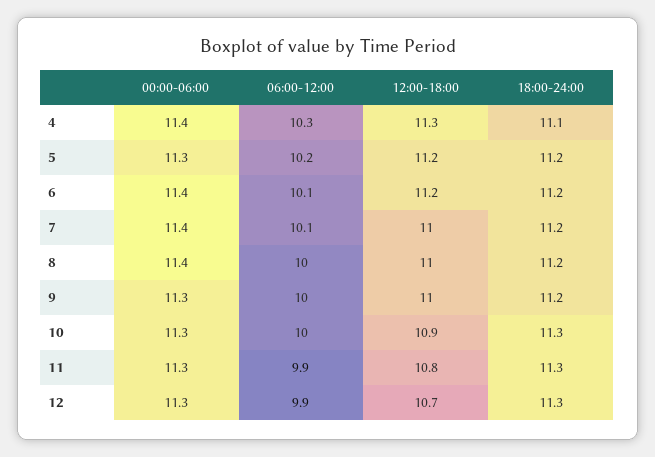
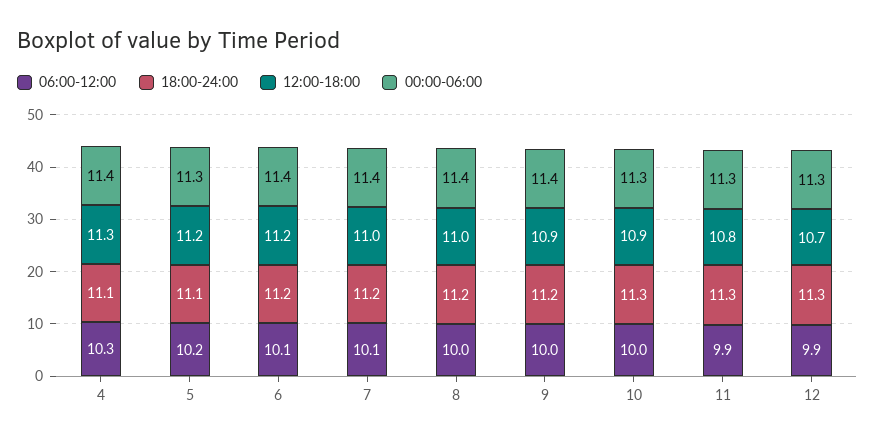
  {
    "00:00-06:00": {
      "4": 11.4,
      "5": 11.3,
      "6": 11.4,
      "7": 11.4,
      "8": 11.4,
-     "9": 11.3,
+     "9": 11.4,
      "10": 11.3,
      "11": 11.3,
      "12": 11.3
    },
    "06:00-12:00": {
      "4": 10.3,
      "5": 10.2,
      "6": 10.1,
      "7": 10.1,
      "8": 10,
      "9": 10,
      "10": 10,
      "11": 9.9,
      "12": 9.9
    },
    "12:00-18:00": {
      "4": 11.3,
      "5": 11.2,
      "6": 11.2,
      "7": 11,
      "8": 11,
-     "9": 11,
+     "9": 10.9,
      "10": 10.9,
      "11": 10.8,
      "12": 10.7
    },
    "18:00-24:00": {
      "4": 11.1,
-     "5": 11.2,
+     "5": 11.1,
      "6": 11.2,
      "7": 11.2,
      "8": 11.2,
      "9": 11.2,
      "10": 11.3,
      "11": 11.3,
      "12": 11.3
    }
  }

